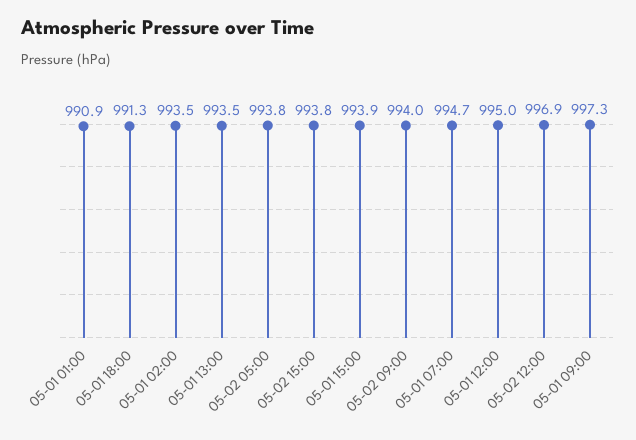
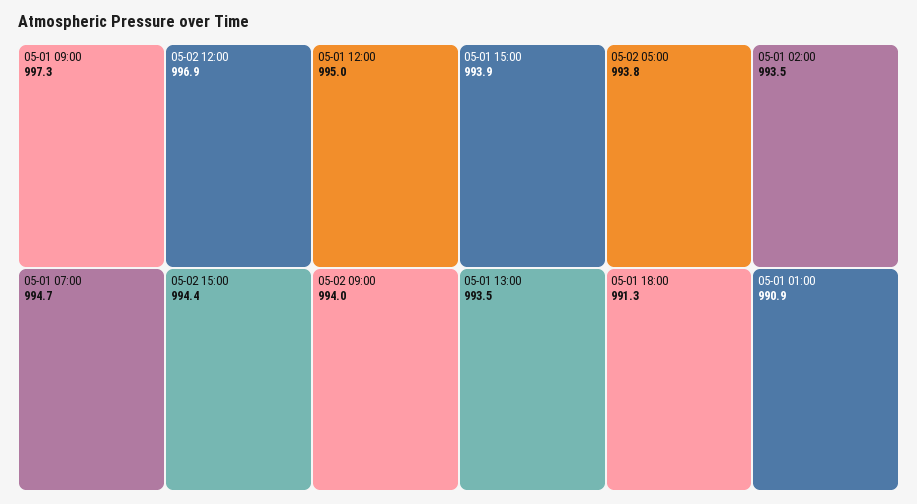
  {
    "05-01 01:00": 990.9,
    "05-01 18:00": 991.3,
    "05-01 02:00": 993.5,
    "05-01 13:00": 993.5,
    "05-02 05:00": 993.8,
-   "05-02 15:00": 993.8,
+   "05-02 15:00": 994.4,
    "05-01 15:00": 993.9,
    "05-02 09:00": 994,
    "05-01 07:00": 994.7,
    "05-01 12:00": 995,
    "05-02 12:00": 996.9,
    "05-01 09:00": 997.3
  }

